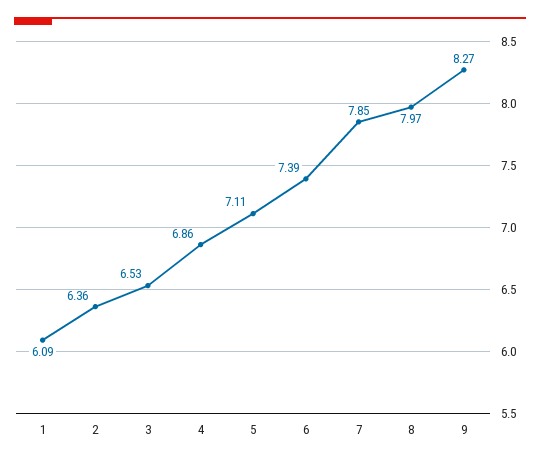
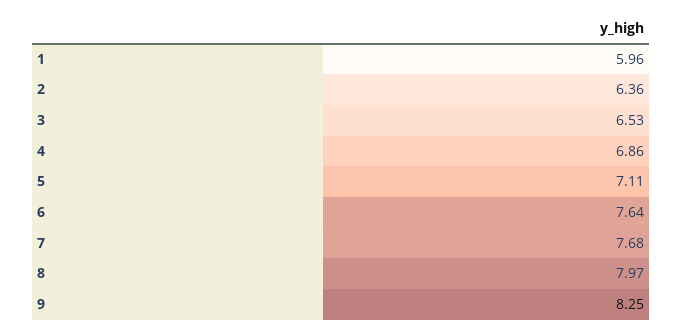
  {
-   "1": 6.09,
+   "1": 5.96,
    "2": 6.36,
    "3": 6.53,
    "4": 6.86,
    "5": 7.11,
-   "6": 7.39,
+   "6": 7.64,
-   "7": 7.85,
+   "7": 7.68,
    "8": 7.97,
-   "9": 8.27
+   "9": 8.25
  }

